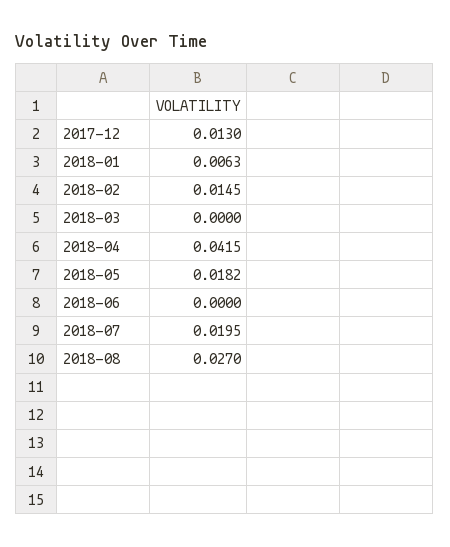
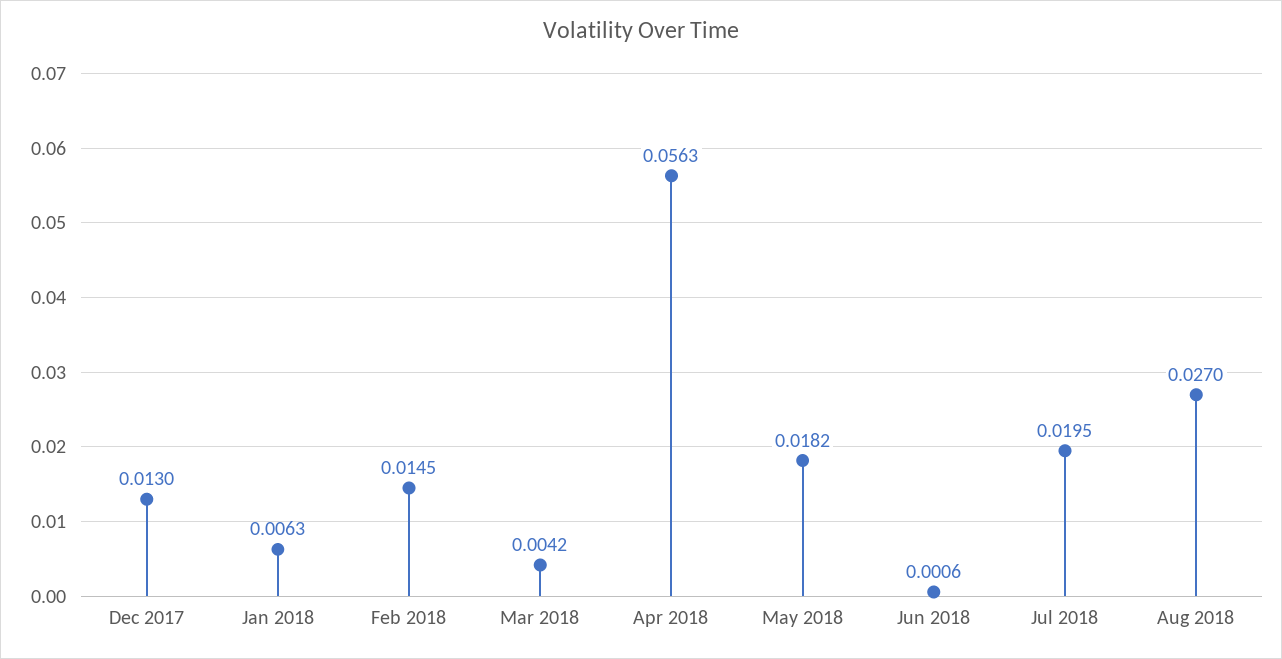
  {
    "2017-12": 0.013,
    "2018-01": 0.0063,
    "2018-02": 0.0145,
-   "2018-03": 0,
+   "2018-03": 0.0042,
-   "2018-04": 0.0415,
+   "2018-04": 0.0563,
    "2018-05": 0.0182,
-   "2018-06": 0,
+   "2018-06": 0.0006,
    "2018-07": 0.0195,
    "2018-08": 0.027
  }

